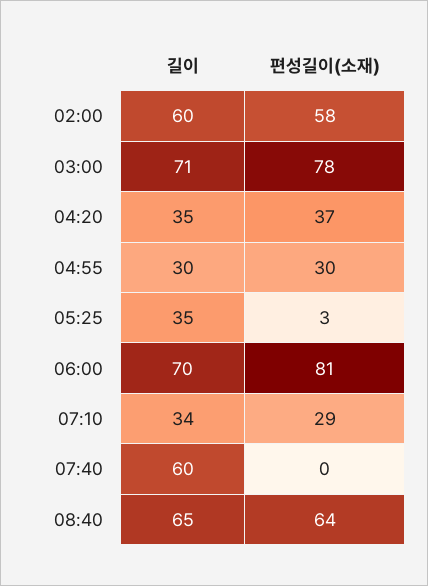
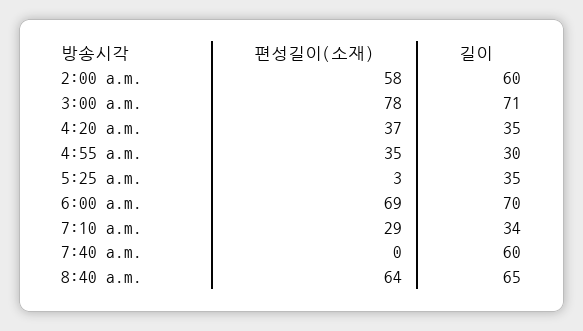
  {
    "길이": {
      "02:00": 60,
      "03:00": 71,
      "04:20": 35,
      "04:55": 30,
      "05:25": 35,
      "06:00": 70,
      "07:10": 34,
      "07:40": 60,
      "08:40": 65
    },
    "편성길이(소재)": {
      "02:00": 58,
      "03:00": 78,
      "04:20": 37,
-     "04:55": 30,
+     "04:55": 35,
      "05:25": 3,
-     "06:00": 81,
+     "06:00": 69,
      "07:10": 29,
      "07:40": 0,
      "08:40": 64
    }
  }

